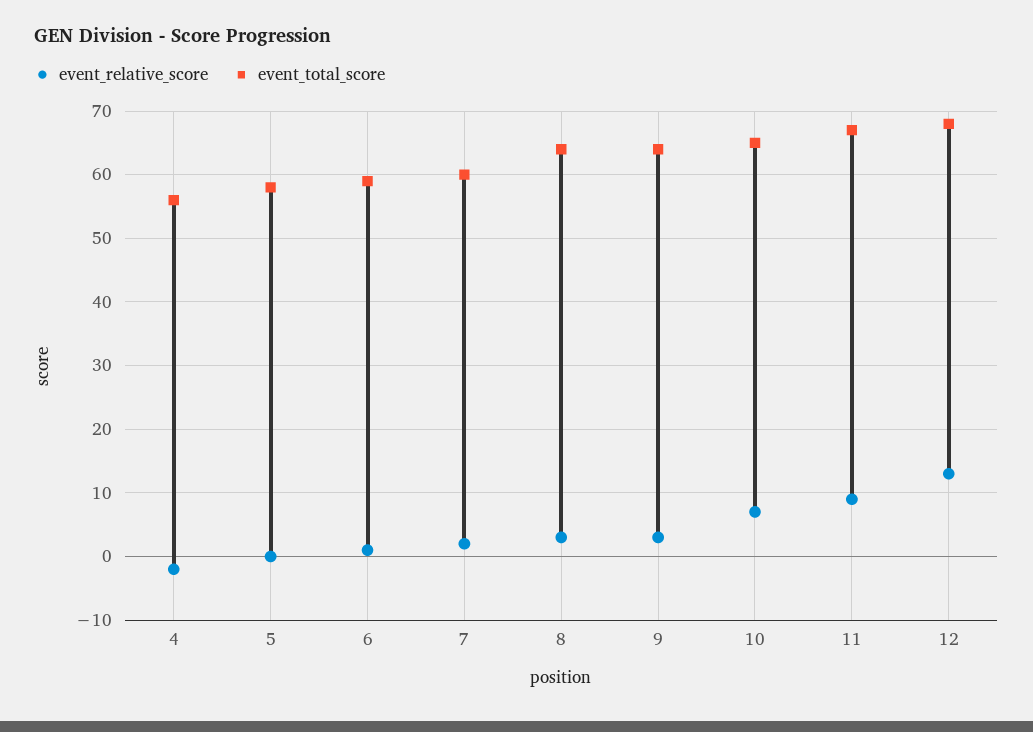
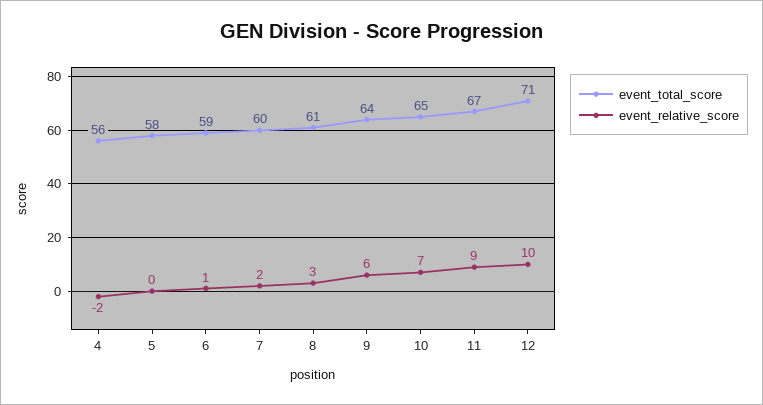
  {
    "event_relative_score": {
      "4": -2,
      "5": 0,
      "6": 1,
      "7": 2,
      "8": 3,
-     "9": 3,
+     "9": 6,
      "10": 7,
      "11": 9,
-     "12": 13
+     "12": 10
    },
    "event_total_score": {
      "4": 56,
      "5": 58,
      "6": 59,
      "7": 60,
-     "8": 64,
+     "8": 61,
      "9": 64,
      "10": 65,
      "11": 67,
-     "12": 68
+     "12": 71
    }
  }

